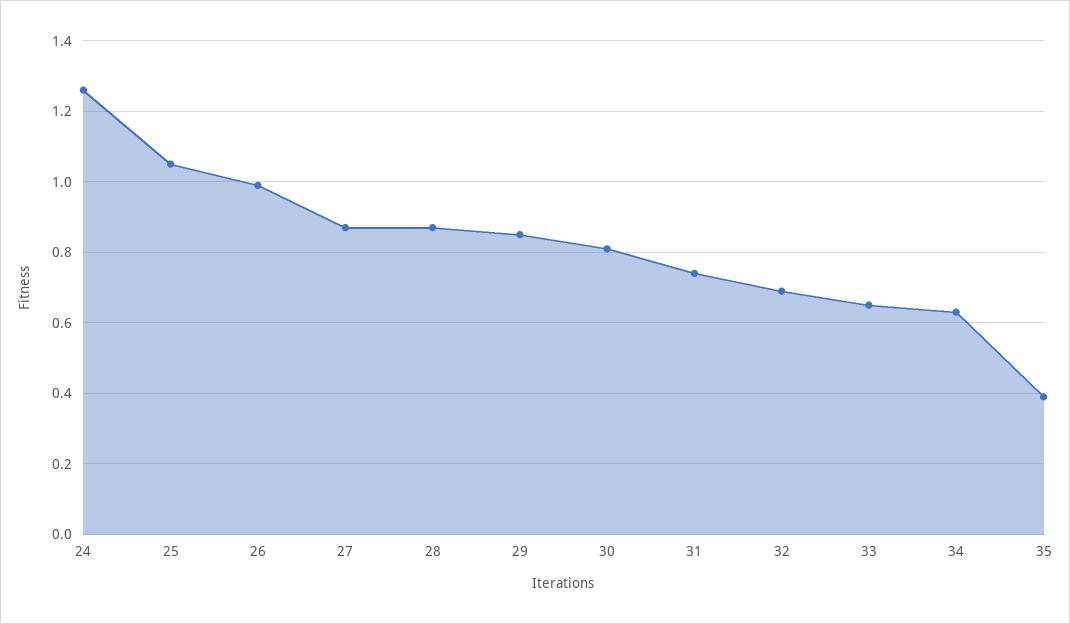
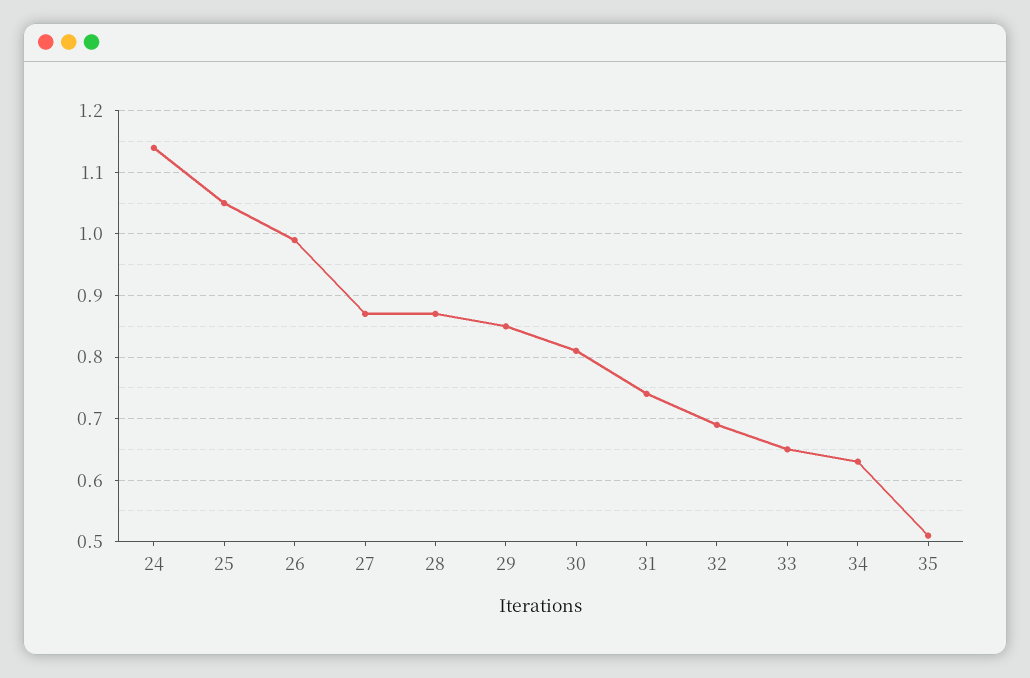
  {
-   "24": 1.25,
+   "24": 1.14,
    "25": 1.05,
    "26": 0.99,
    "27": 0.87,
    "28": 0.87,
    "29": 0.85,
    "30": 0.81,
    "31": 0.74,
    "32": 0.69,
    "33": 0.65,
    "34": 0.63,
-   "35": 0.4
+   "35": 0.51
  }

